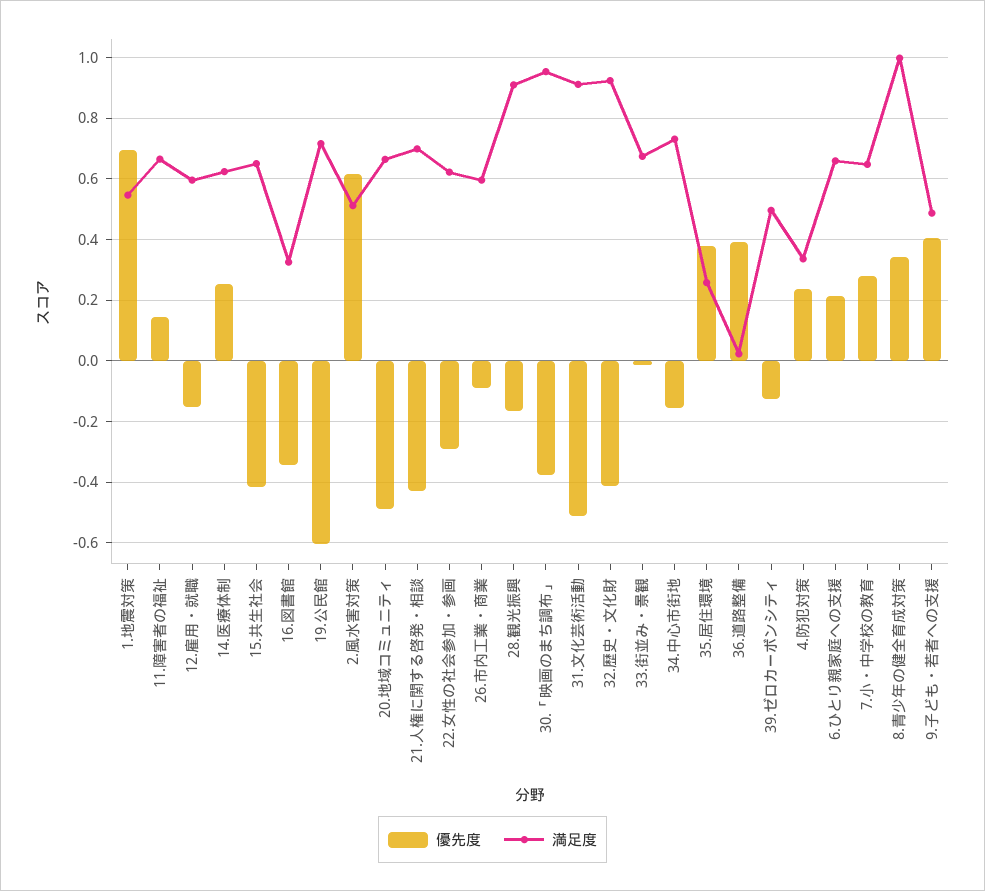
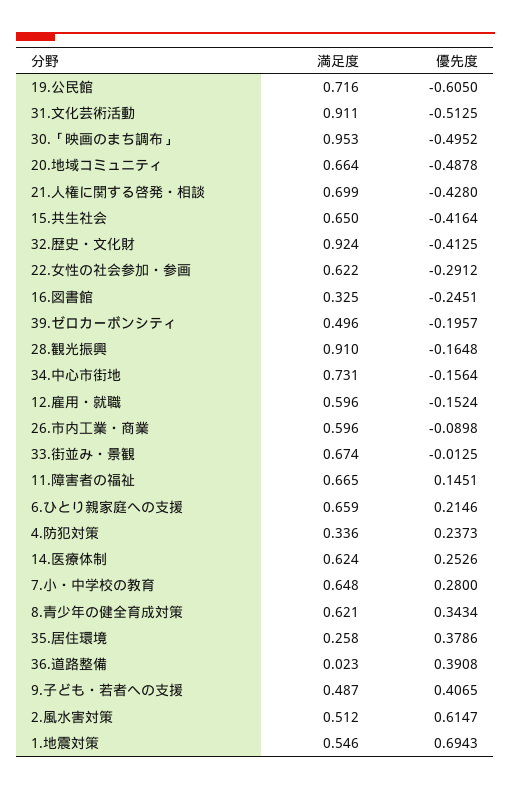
  {
    "優先度": {
      "1.地震対策": 0.6943,
      "11.障害者の福祉": 0.1451,
      "12.雇用・就職": -0.1524,
      "14.医療体制": 0.2526,
      "15.共生社会": -0.4164,
-     "16.図書館": -0.34,
+     "16.図書館": -0.2451,
      "19.公民館": -0.605,
      "2.風水害対策": 0.6147,
      "20.地域コミュニティ": -0.4878,
      "21.人権に関する啓発・相談": -0.428,
      "22.女性の社会参加・参画": -0.2912,
      "26.市内工業・商業": -0.0898,
      "28.観光振興": -0.1648,
-     "30.「映画のまち調布」": -0.38,
+     "30.「映画のまち調布」": -0.4952,
      "31.文化芸術活動": -0.5125,
      "32.歴史・文化財": -0.4125,
      "33.街並み・景観": -0.0125,
      "34.中心市街地": -0.1564,
      "35.居住環境": 0.3786,
      "36.道路整備": 0.3908,
-     "39.ゼロカーボンシティ": -0.12,
+     "39.ゼロカーボンシティ": -0.1957,
      "4.防犯対策": 0.2373,
      "6.ひとり親家庭への支援": 0.2146,
      "7.小・中学校の教育": 0.28,
      "8.青少年の健全育成対策": 0.3434,
      "9.子ども・若者への支援": 0.4065
    },
    "満足度": {
      "1.地震対策": 0.546,
      "11.障害者の福祉": 0.665,
      "12.雇用・就職": 0.596,
      "14.医療体制": 0.624,
      "15.共生社会": 0.65,
      "16.図書館": 0.325,
      "19.公民館": 0.716,
      "2.風水害対策": 0.512,
      "20.地域コミュニティ": 0.664,
      "21.人権に関する啓発・相談": 0.699,
      "22.女性の社会参加・参画": 0.622,
      "26.市内工業・商業": 0.596,
      "28.観光振興": 0.91,
      "30.「映画のまち調布」": 0.953,
      "31.文化芸術活動": 0.911,
      "32.歴史・文化財": 0.924,
      "33.街並み・景観": 0.674,
      "34.中心市街地": 0.731,
      "35.居住環境": 0.258,
      "36.道路整備": 0.023,
      "39.ゼロカーボンシティ": 0.496,
      "4.防犯対策": 0.336,
      "6.ひとり親家庭への支援": 0.659,
      "7.小・中学校の教育": 0.648,
-     "8.青少年の健全育成対策": 1,
+     "8.青少年の健全育成対策": 0.621,
      "9.子ども・若者への支援": 0.487
    }
  }

